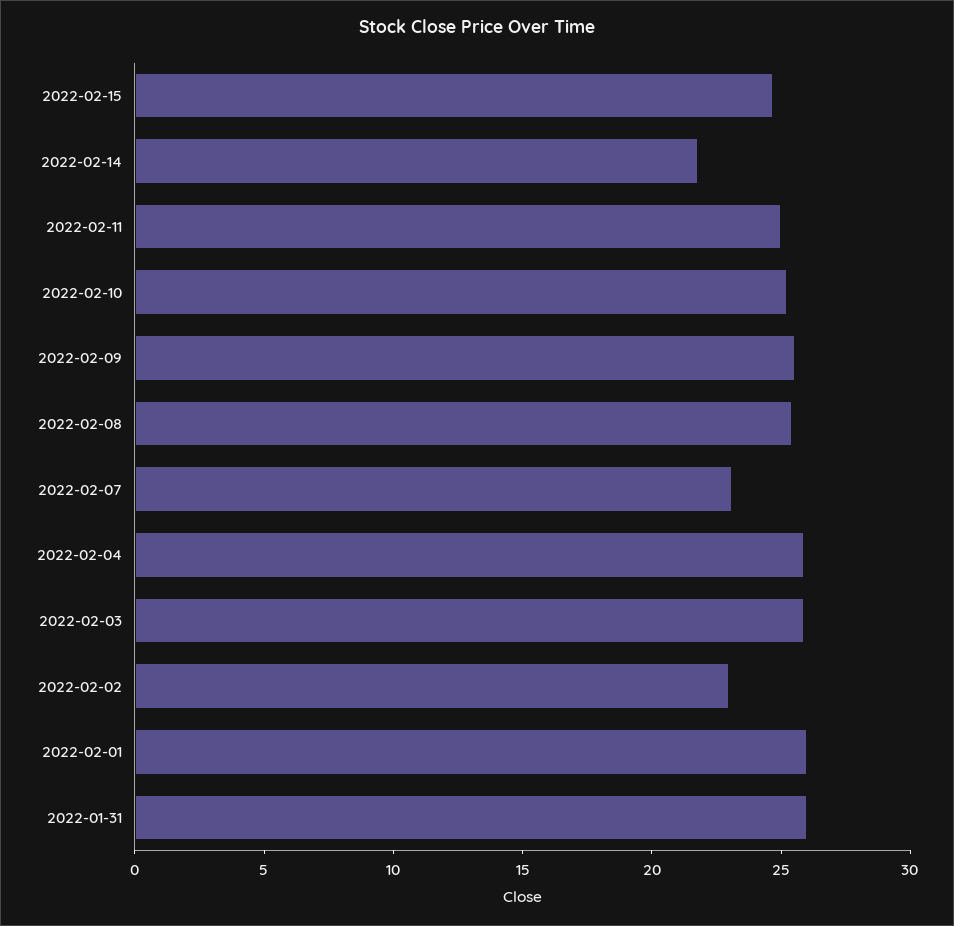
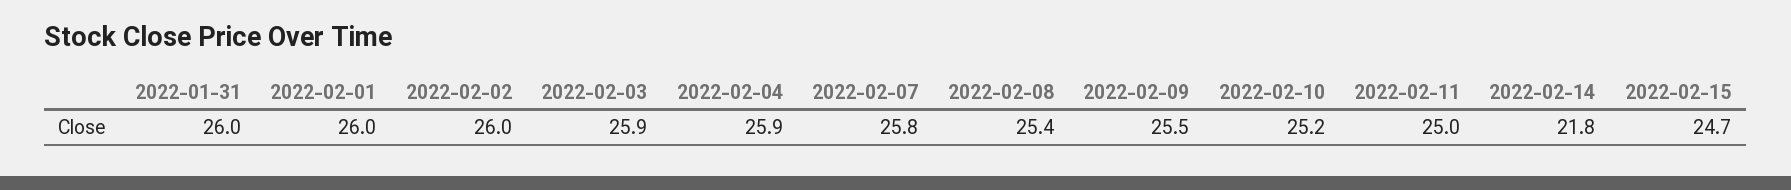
  {
    "2022-02-15": 24.7,
    "2022-02-14": 21.8,
    "2022-02-11": 25,
    "2022-02-10": 25.2,
    "2022-02-09": 25.5,
    "2022-02-08": 25.4,
-   "2022-02-07": 23,
+   "2022-02-07": 25.8,
    "2022-02-04": 25.9,
    "2022-02-03": 25.9,
-   "2022-02-02": 23,
+   "2022-02-02": 26,
    "2022-02-01": 26,
    "2022-01-31": 26
  }

